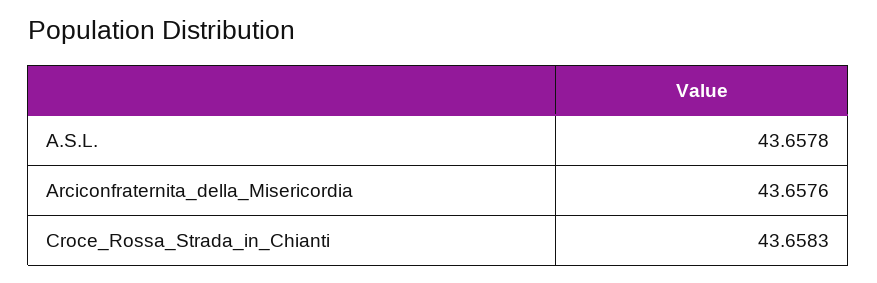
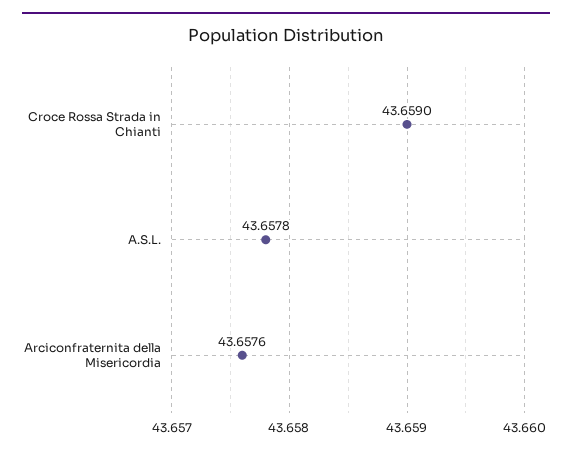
  {
    "A.S.L.": 43.6578,
    "Arciconfraternita_della_Misericordia": 43.6576,
-   "Croce_Rossa_Strada_in_Chianti": 43.6583
+   "Croce_Rossa_Strada_in_Chianti": 43.659
  }

